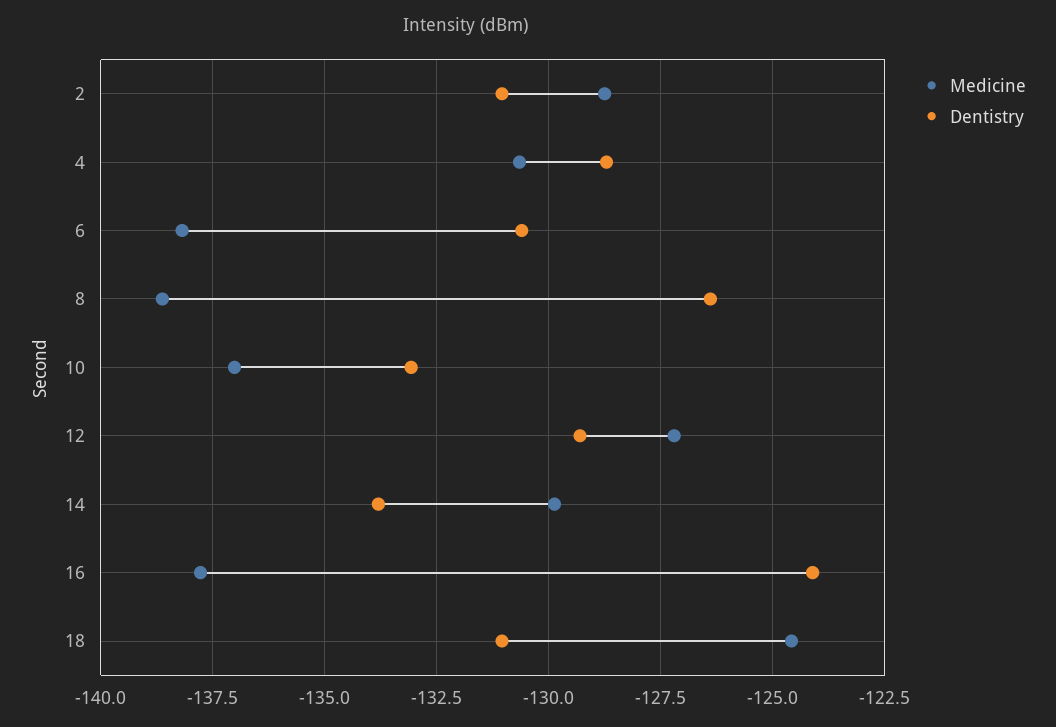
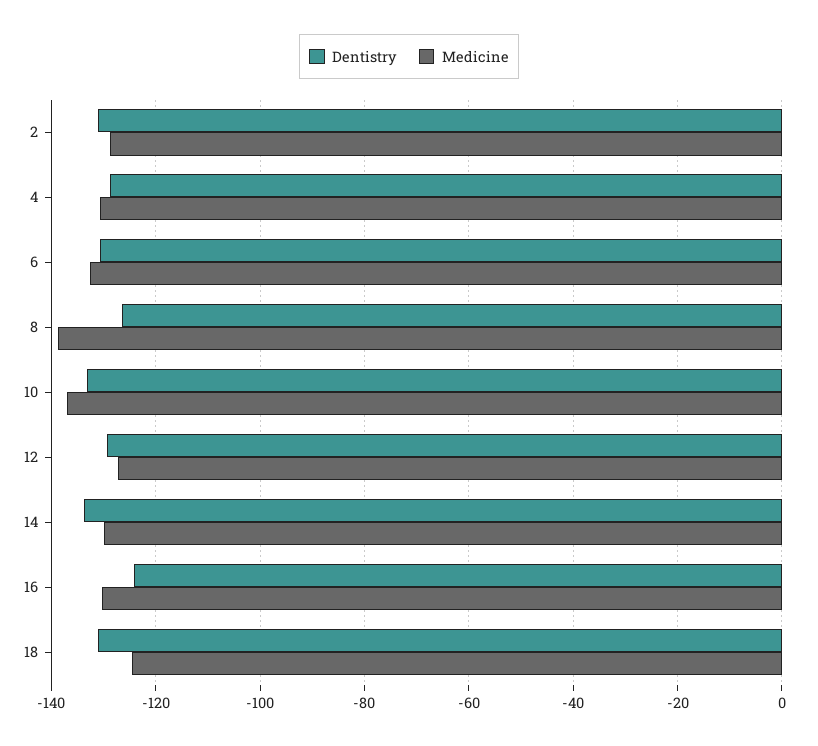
  {
    "Medicine": {
      "2": -128.75,
      "4": -130.75,
-     "6": -138.25,
+     "6": -132,
      "8": -138.5,
      "10": -137,
      "12": -127.25,
      "14": -129.75,
-     "16": -137.75,
+     "16": -130,
      "18": -124.5
    },
    "Dentistry": {
      "2": -131,
      "4": -128.75,
      "6": -130.5,
      "8": -126.5,
      "10": -133,
      "12": -129.25,
      "14": -133.75,
      "16": -124,
      "18": -131
    }
  }

